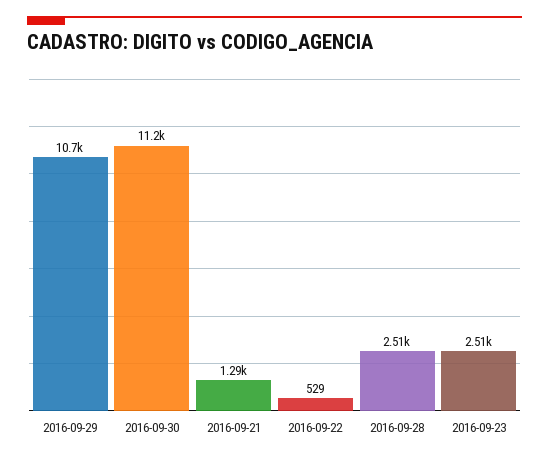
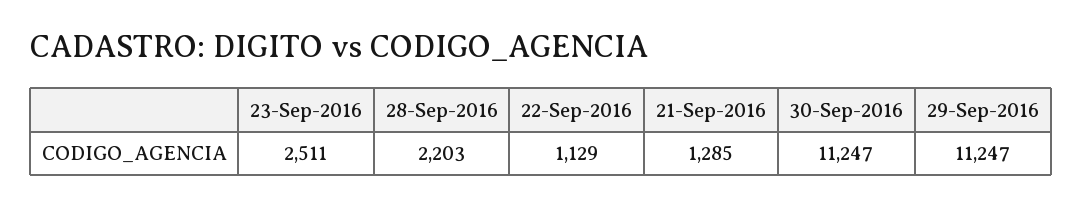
  {
-   "2016-09-29": 10700,
+   "2016-09-29": 11247,
    "2016-09-30": 11247,
    "2016-09-21": 1285,
-   "2016-09-22": 529,
+   "2016-09-22": 1129,
-   "2016-09-28": 2510,
+   "2016-09-28": 2203,
    "2016-09-23": 2511
  }

